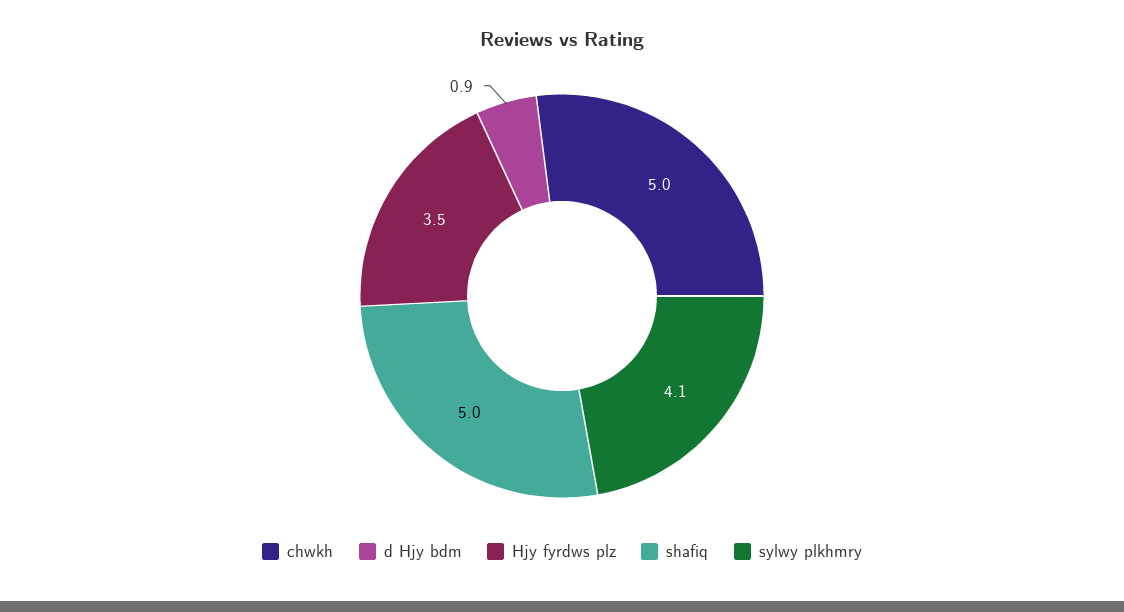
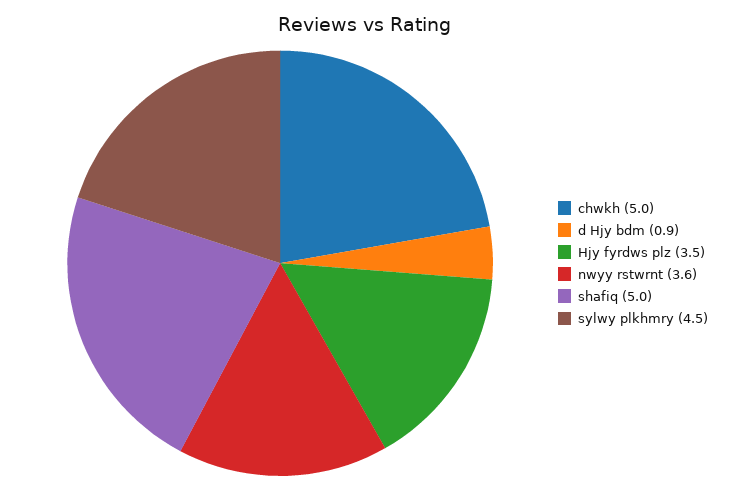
  {
    "chwkh": 5,
    "d Hjy bdm": 0.9,
    "Hjy fyrdws plz": 3.5,
    "shafiq": 5,
-   "sylwy plkhmry": 4.1
+   "sylwy plkhmry": 4.5,
+   "nwyy rstwrnt": 3.6
  }

